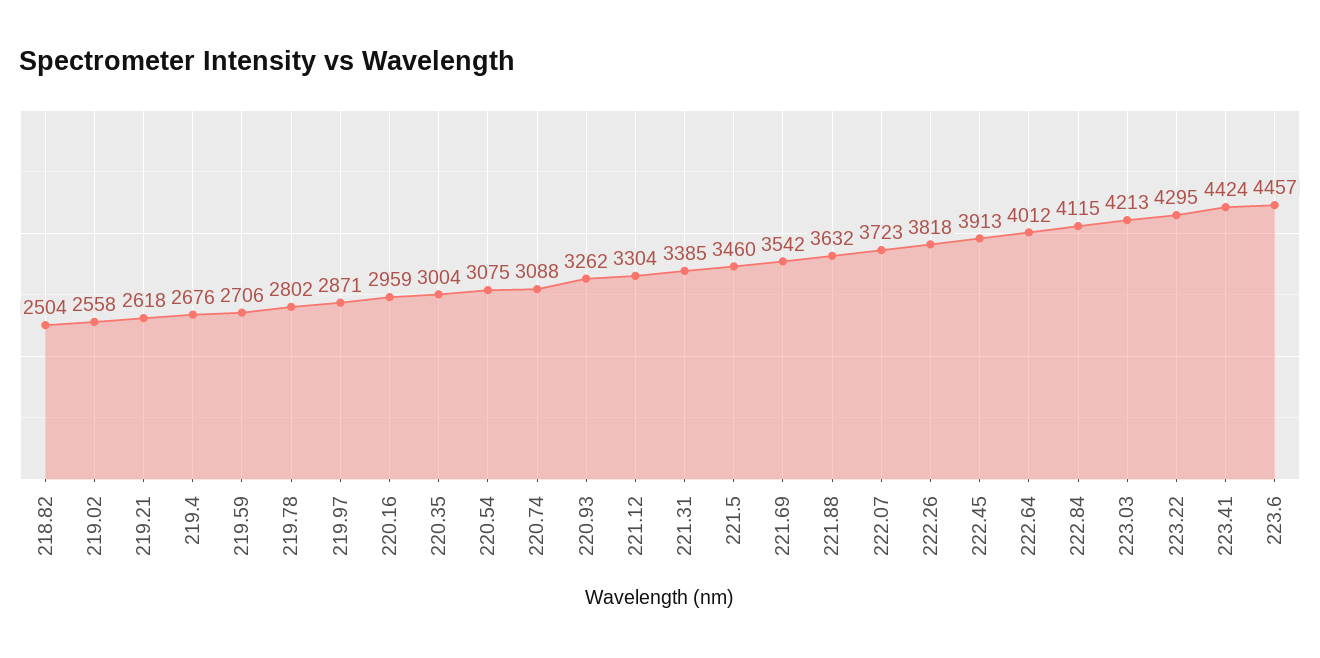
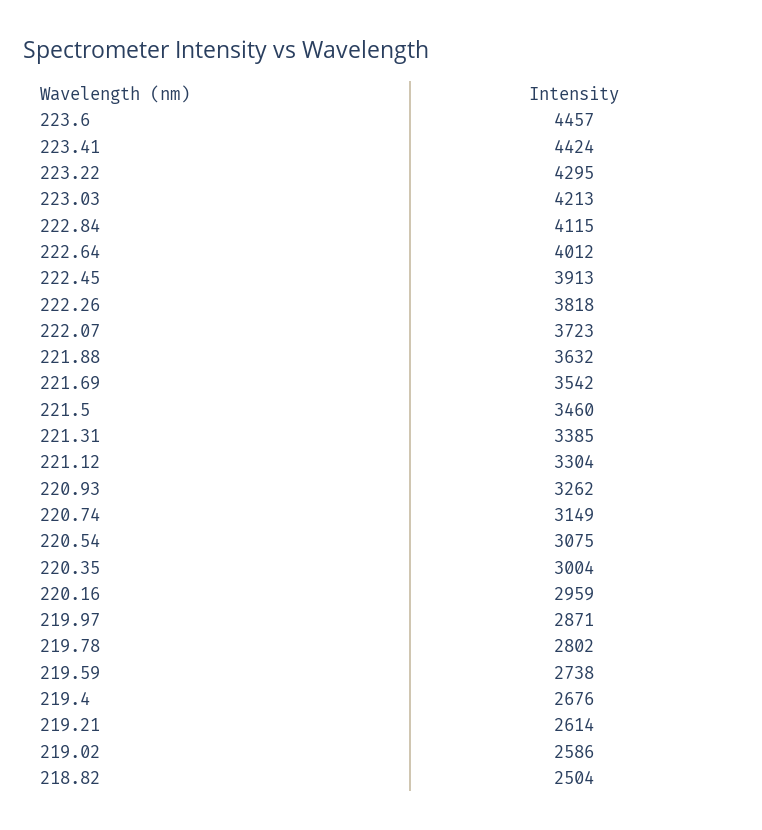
  {
    "218.82": 2504,
-   "219.02": 2558,
+   "219.02": 2586,
-   "219.21": 2618,
+   "219.21": 2614,
    "219.4": 2676,
-   "219.59": 2706,
+   "219.59": 2738,
    "219.78": 2802,
    "219.97": 2871,
    "220.16": 2959,
    "220.35": 3004,
    "220.54": 3075,
-   "220.74": 3088,
+   "220.74": 3149,
    "220.93": 3262,
    "221.12": 3304,
    "221.31": 3385,
    "221.5": 3460,
    "221.69": 3542,
    "221.88": 3632,
    "222.07": 3723,
    "222.26": 3818,
    "222.45": 3913,
    "222.64": 4012,
    "222.84": 4115,
    "223.03": 4213,
    "223.22": 4295,
    "223.41": 4424,
    "223.6": 4457
  }

